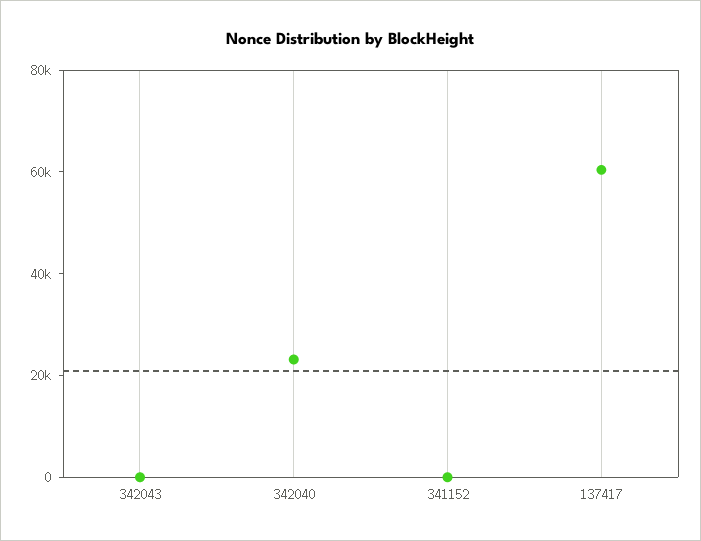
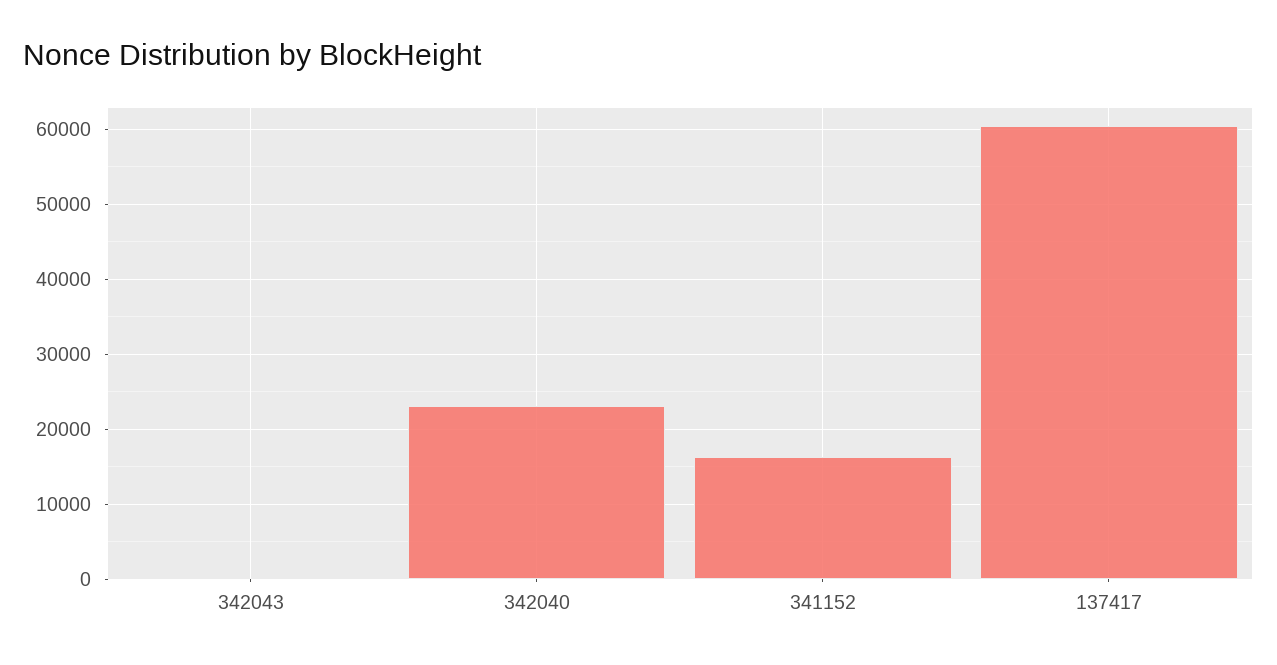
  {
    "342043": 0,
    "342040": 23000,
-   "341152": 0,
+   "341152": 16000,
    "137417": 60000
  }

